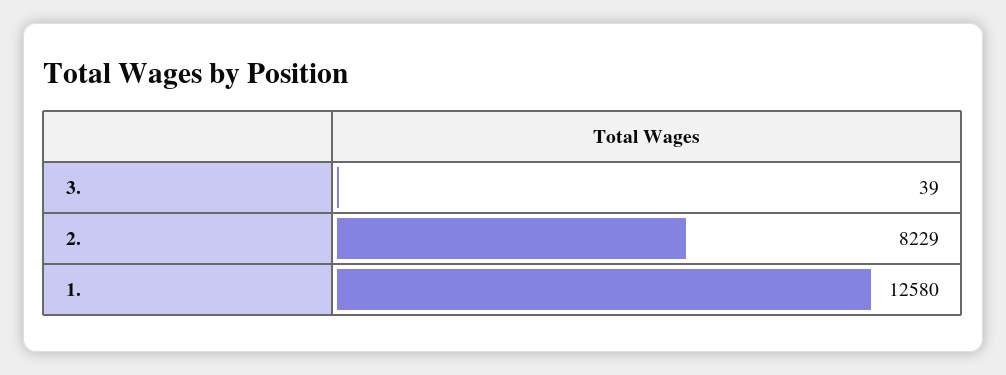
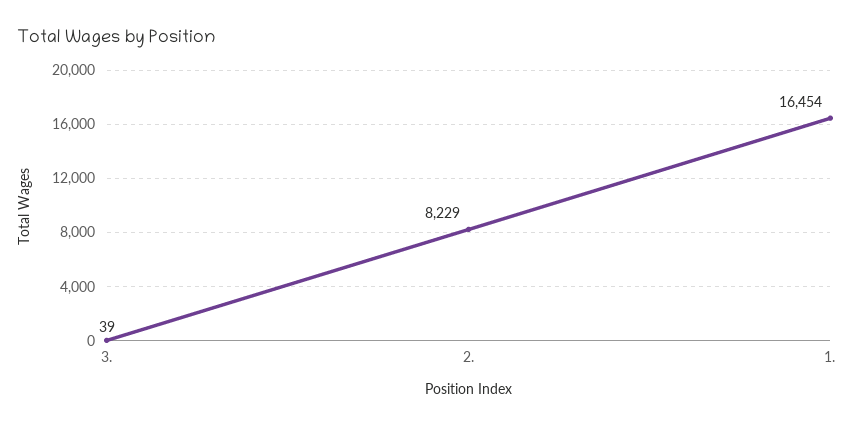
  {
    "3.": 39,
    "2.": 8229,
-   "1.": 12580
+   "1.": 16454
  }

